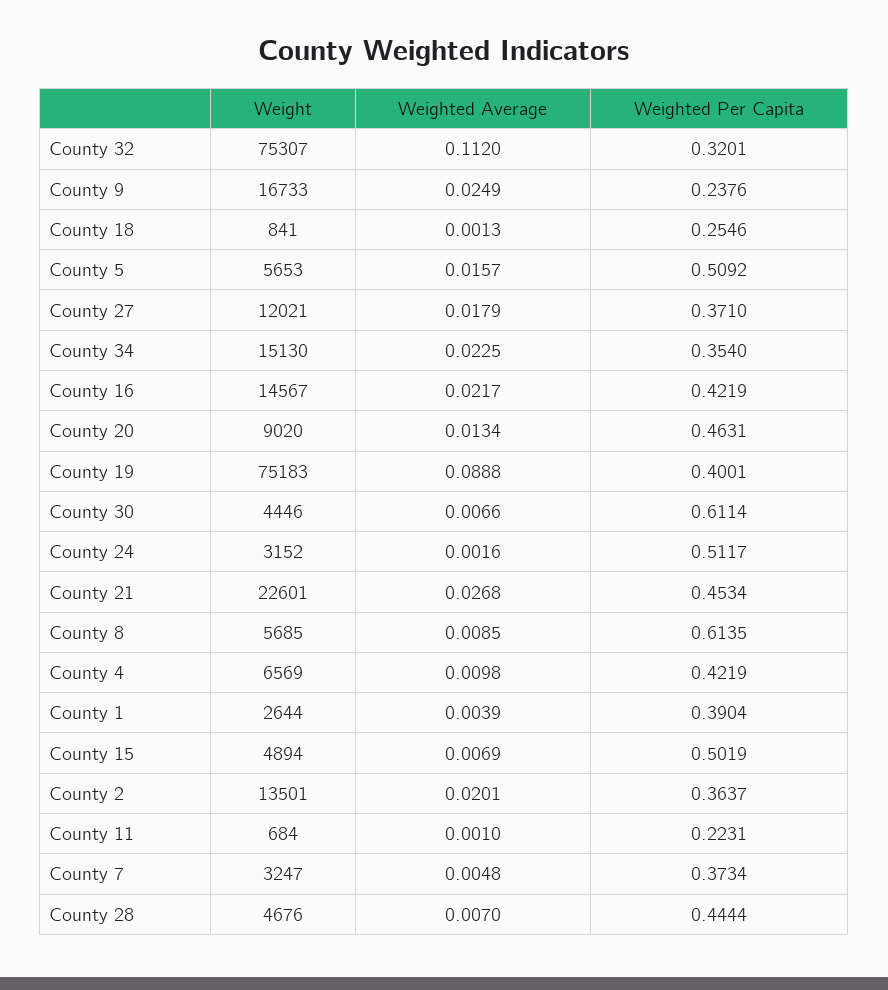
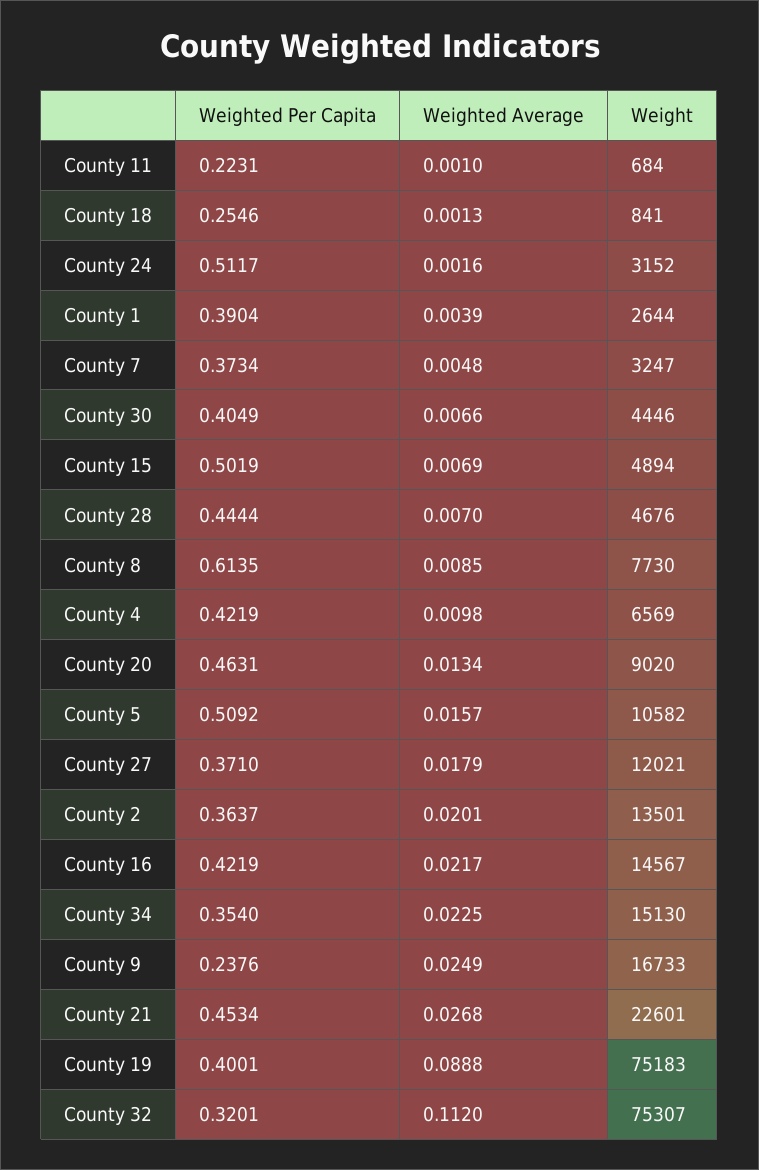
  {
    "Weight": {
      "County 32": 75307,
      "County 9": 16733,
      "County 18": 841,
-     "County 5": 5653,
+     "County 5": 10582,
      "County 27": 12021,
      "County 34": 15130,
      "County 16": 14567,
      "County 20": 9020,
      "County 19": 75183,
      "County 30": 4446,
      "County 24": 3152,
      "County 21": 22601,
-     "County 8": 5685,
+     "County 8": 7730,
      "County 4": 6569,
      "County 1": 2644,
      "County 15": 4894,
      "County 2": 13501,
      "County 11": 684,
      "County 7": 3247,
      "County 28": 4676
    },
    "Weighted Average": {
      "County 32": 0.112,
      "County 9": 0.0249,
      "County 18": 0.0013,
      "County 5": 0.0157,
      "County 27": 0.0179,
      "County 34": 0.0225,
      "County 16": 0.0217,
      "County 20": 0.0134,
      "County 19": 0.0888,
      "County 30": 0.0066,
      "County 24": 0.0016,
      "County 21": 0.0268,
      "County 8": 0.0085,
      "County 4": 0.0098,
      "County 1": 0.0039,
      "County 15": 0.0069,
      "County 2": 0.0201,
      "County 11": 0.001,
      "County 7": 0.0048,
      "County 28": 0.007
    },
    "Weighted Per Capita": {
      "County 32": 0.3201,
      "County 9": 0.2376,
      "County 18": 0.2546,
      "County 5": 0.5092,
      "County 27": 0.371,
      "County 34": 0.354,
      "County 16": 0.4219,
      "County 20": 0.4631,
      "County 19": 0.4001,
-     "County 30": 0.6114,
+     "County 30": 0.4049,
      "County 24": 0.5117,
      "County 21": 0.4534,
      "County 8": 0.6135,
      "County 4": 0.4219,
      "County 1": 0.3904,
      "County 15": 0.5019,
      "County 2": 0.3637,
      "County 11": 0.2231,
      "County 7": 0.3734,
      "County 28": 0.4444
    }
  }

